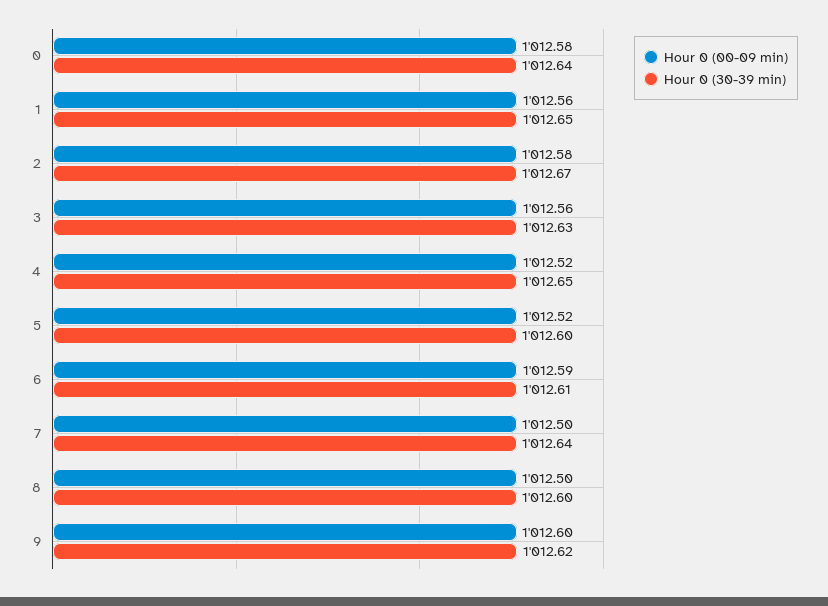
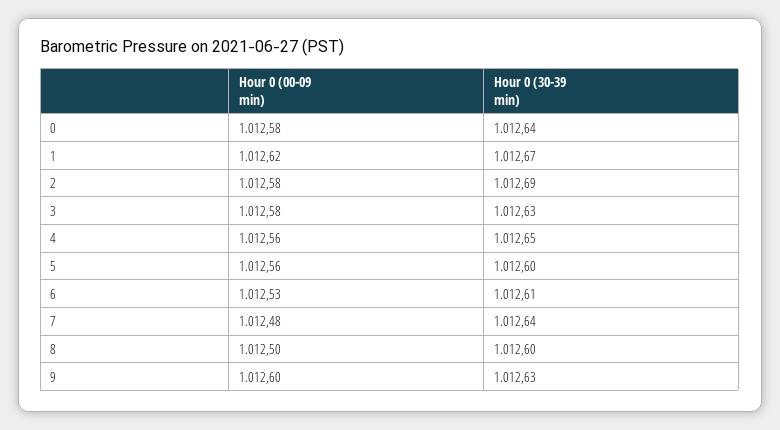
  {
    "Hour 0 (00-09 min)": {
      "0": 1012.58,
-     "1": 1012.56,
+     "1": 1012.62,
      "2": 1012.58,
-     "3": 1012.56,
+     "3": 1012.58,
-     "4": 1012.52,
+     "4": 1012.56,
-     "5": 1012.52,
+     "5": 1012.56,
-     "6": 1012.59,
+     "6": 1012.53,
-     "7": 1012.5,
+     "7": 1012.48,
      "8": 1012.5,
      "9": 1012.6
    },
    "Hour 0 (30-39 min)": {
      "0": 1012.64,
-     "1": 1012.65,
+     "1": 1012.67,
-     "2": 1012.67,
+     "2": 1012.69,
      "3": 1012.63,
      "4": 1012.65,
      "5": 1012.6,
      "6": 1012.61,
      "7": 1012.64,
      "8": 1012.6,
-     "9": 1012.62
+     "9": 1012.63
    }
  }

